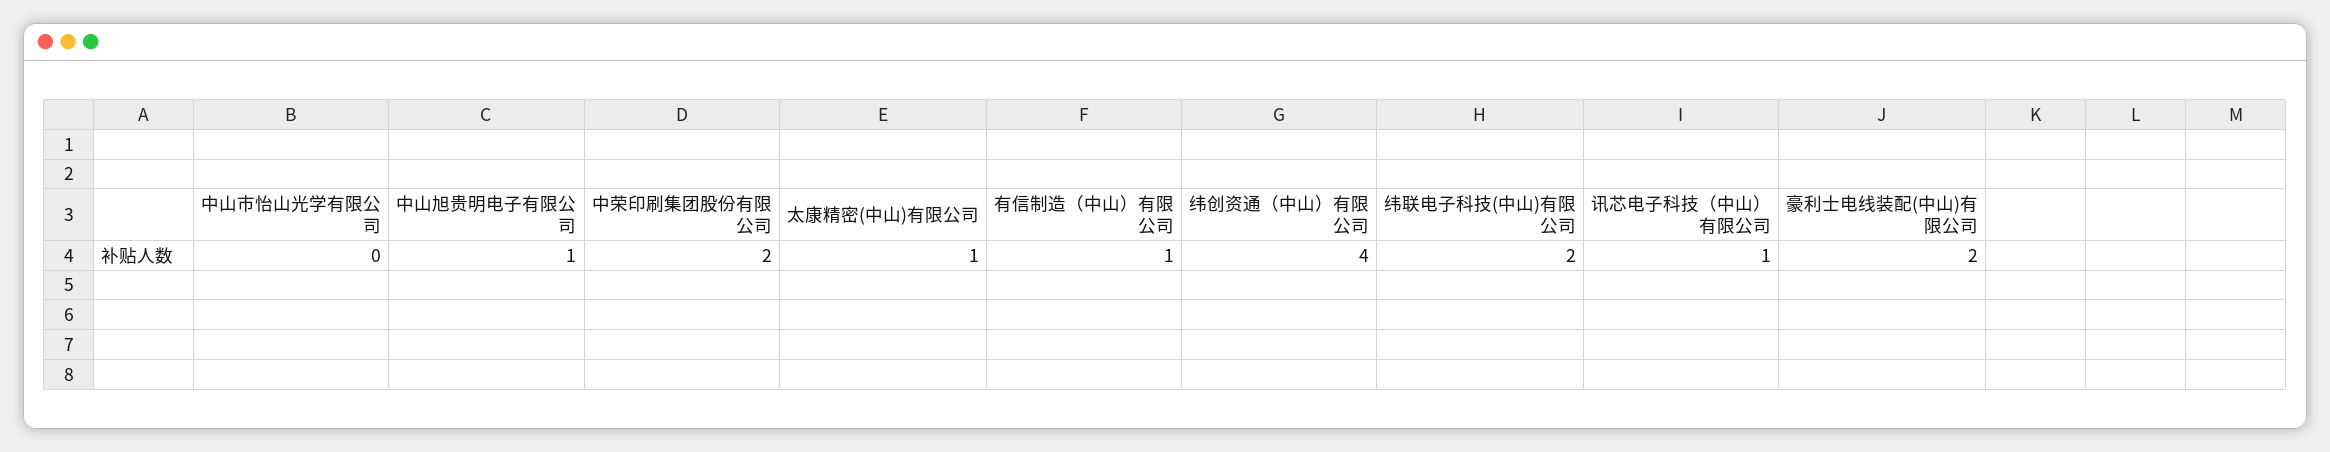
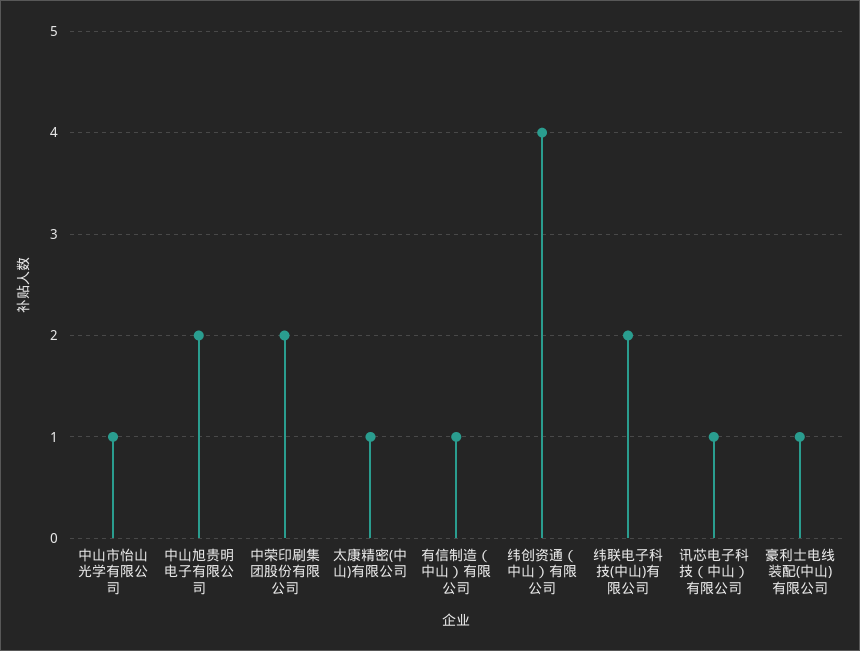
  {
-   "中山市怡山光学有限公司": 0,
+   "中山市怡山光学有限公司": 1,
-   "中山旭贵明电子有限公司": 1,
+   "中山旭贵明电子有限公司": 2,
    "中荣印刷集团股份有限公司": 2,
    "太康精密(中山)有限公司": 1,
    "有信制造（中山）有限公司": 1,
    "纬创资通（中山）有限公司": 4,
    "纬联电子科技(中山)有限公司": 2,
    "讯芯电子科技（中山）有限公司": 1,
-   "豪利士电线装配(中山)有限公司": 2
+   "豪利士电线装配(中山)有限公司": 1
  }

